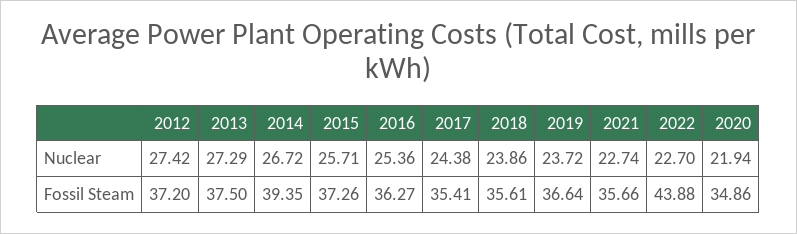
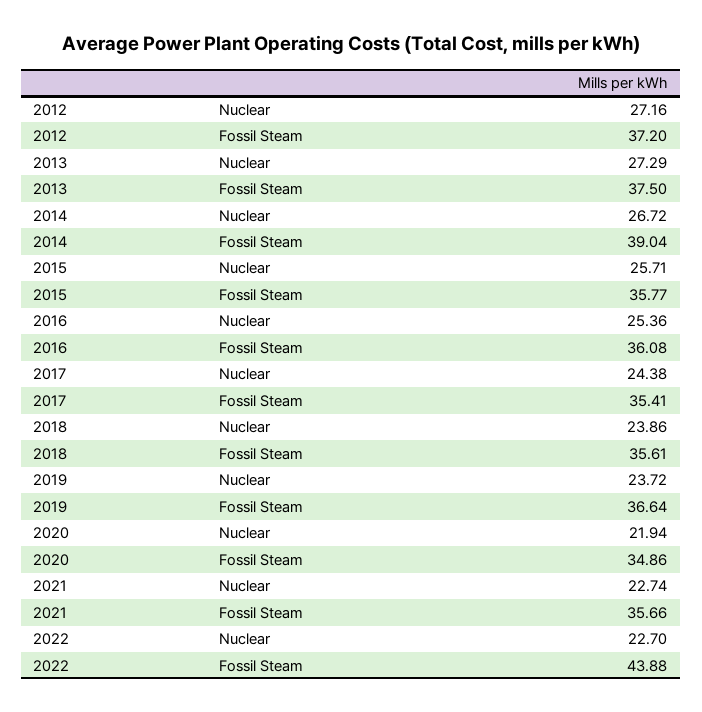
  {
    "2012": {
-     "Nuclear": 27.42,
+     "Nuclear": 27.16,
      "Fossil Steam": 37.2
    },
    "2013": {
      "Nuclear": 27.29,
      "Fossil Steam": 37.5
    },
    "2014": {
      "Nuclear": 26.72,
-     "Fossil Steam": 39.35
+     "Fossil Steam": 39.04
    },
    "2015": {
      "Nuclear": 25.71,
-     "Fossil Steam": 37.26
+     "Fossil Steam": 35.77
    },
    "2016": {
      "Nuclear": 25.36,
-     "Fossil Steam": 36.27
+     "Fossil Steam": 36.08
    },
    "2017": {
      "Nuclear": 24.38,
      "Fossil Steam": 35.41
    },
    "2018": {
      "Nuclear": 23.86,
      "Fossil Steam": 35.61
    },
    "2019": {
      "Nuclear": 23.72,
      "Fossil Steam": 36.64
    },
    "2021": {
      "Nuclear": 22.74,
      "Fossil Steam": 35.66
    },
    "2022": {
      "Nuclear": 22.7,
      "Fossil Steam": 43.88
    },
    "2020": {
      "Nuclear": 21.94,
      "Fossil Steam": 34.86
    }
  }

